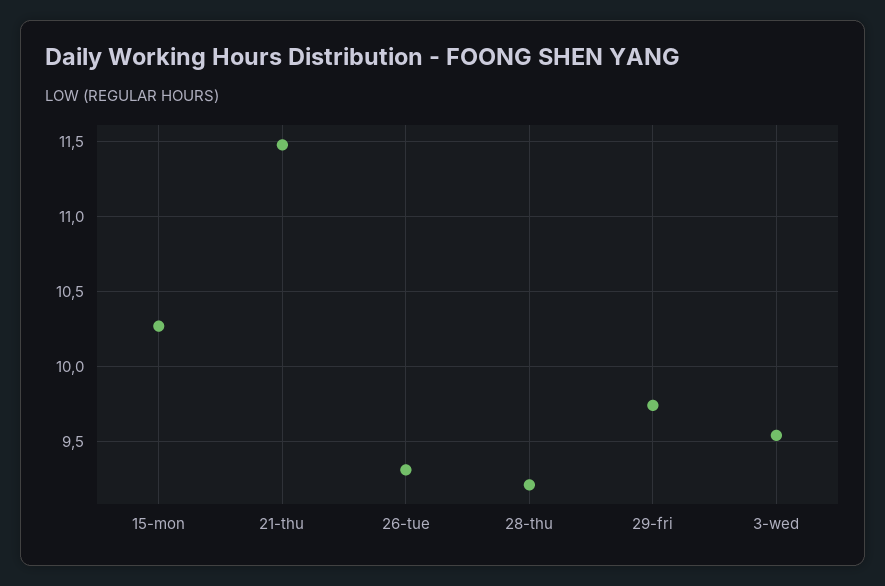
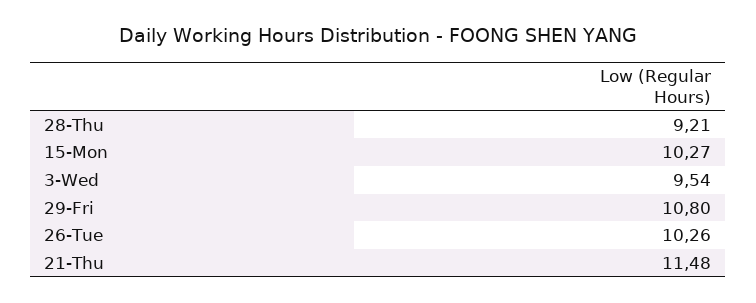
  {
    "15-mon": 10.27,
    "21-thu": 11.48,
-   "26-tue": 9.3,
+   "26-tue": 10.26,
    "28-thu": 9.21,
-   "29-fri": 9.75,
+   "29-fri": 10.8,
    "3-wed": 9.54
  }

